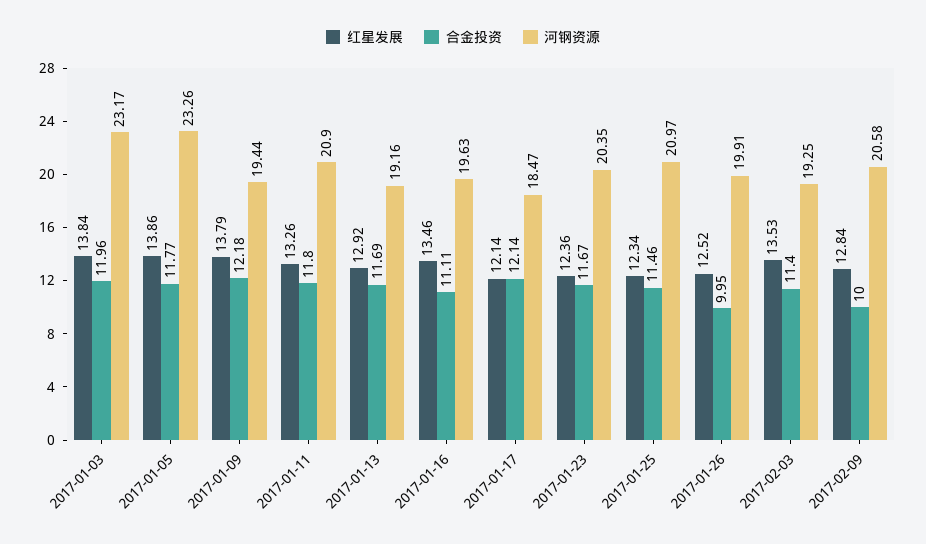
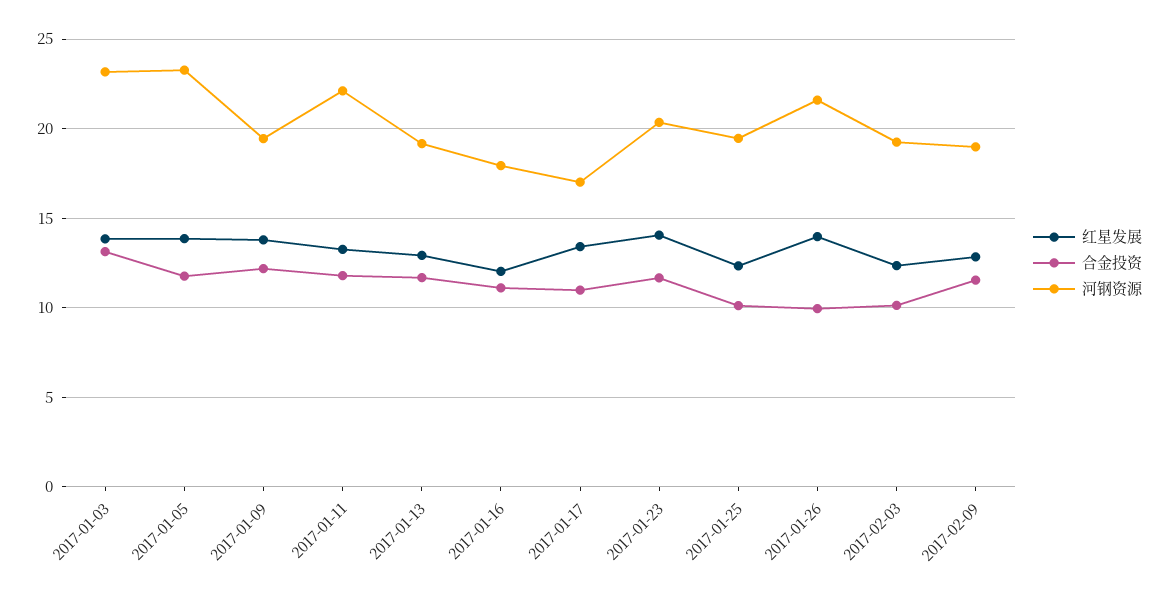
  {
    "红星发展": {
      "2017-01-03": 13.84,
      "2017-01-05": 13.86,
      "2017-01-09": 13.79,
      "2017-01-11": 13.26,
      "2017-01-13": 12.92,
-     "2017-01-16": 13.46,
+     "2017-01-16": 12,
-     "2017-01-17": 12.14,
+     "2017-01-17": 13.5,
-     "2017-01-23": 12.36,
+     "2017-01-23": 14,
      "2017-01-25": 12.34,
-     "2017-01-26": 12.52,
+     "2017-01-26": 14,
-     "2017-02-03": 13.53,
+     "2017-02-03": 12.5,
      "2017-02-09": 12.84
    },
    "合金投资": {
-     "2017-01-03": 11.96,
+     "2017-01-03": 13,
      "2017-01-05": 11.77,
      "2017-01-09": 12.18,
      "2017-01-11": 11.8,
      "2017-01-13": 11.69,
      "2017-01-16": 11.11,
-     "2017-01-17": 12.14,
+     "2017-01-17": 11,
      "2017-01-23": 11.67,
-     "2017-01-25": 11.46,
+     "2017-01-25": 10,
      "2017-01-26": 9.95,
-     "2017-02-03": 11.4,
+     "2017-02-03": 10,
-     "2017-02-09": 10
+     "2017-02-09": 11.5
    },
    "河钢资源": {
      "2017-01-03": 23.17,
      "2017-01-05": 23.26,
      "2017-01-09": 19.44,
-     "2017-01-11": 20.9,
+     "2017-01-11": 22,
      "2017-01-13": 19.16,
-     "2017-01-16": 19.63,
+     "2017-01-16": 18,
-     "2017-01-17": 18.47,
+     "2017-01-17": 17,
      "2017-01-23": 20.35,
-     "2017-01-25": 20.97,
+     "2017-01-25": 19.5,
-     "2017-01-26": 19.91,
+     "2017-01-26": 21.5,
      "2017-02-03": 19.25,
-     "2017-02-09": 20.58
+     "2017-02-09": 19
    }
  }

